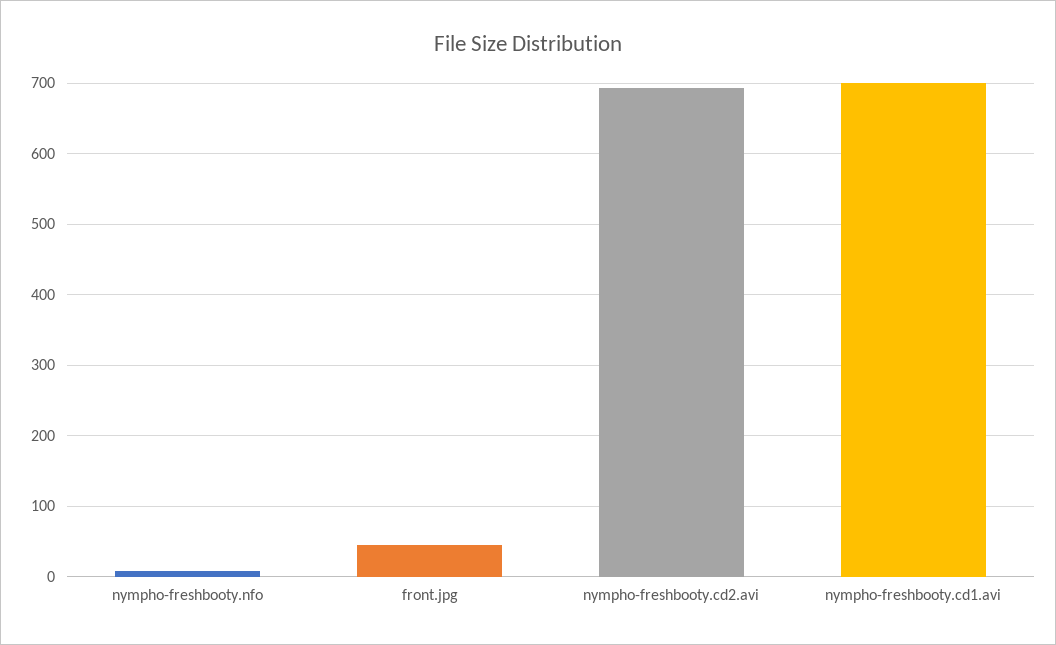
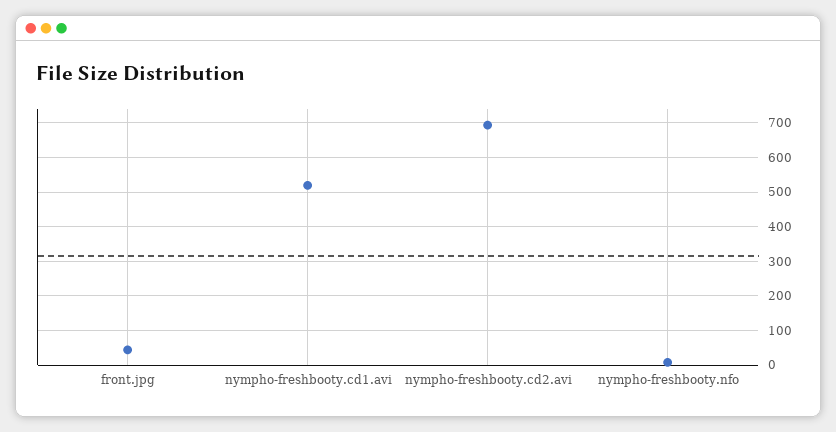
  {
    "nympho-freshbooty.nfo": 10,
    "front.jpg": 40,
    "nympho-freshbooty.cd2.avi": 690,
-   "nympho-freshbooty.cd1.avi": 700
+   "nympho-freshbooty.cd1.avi": 520
  }

